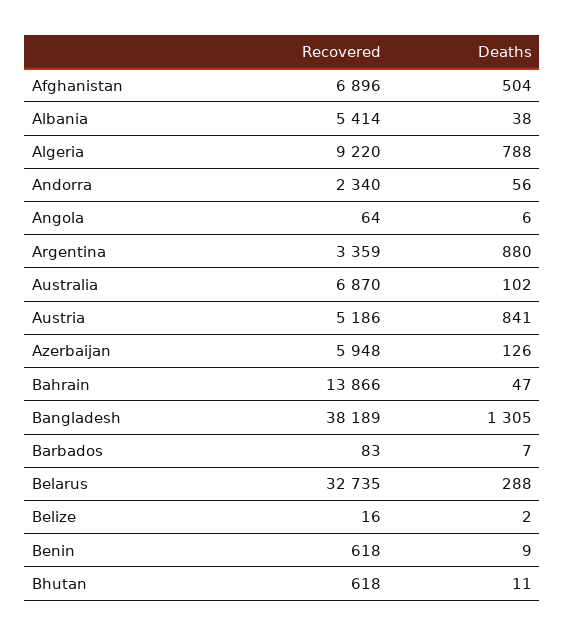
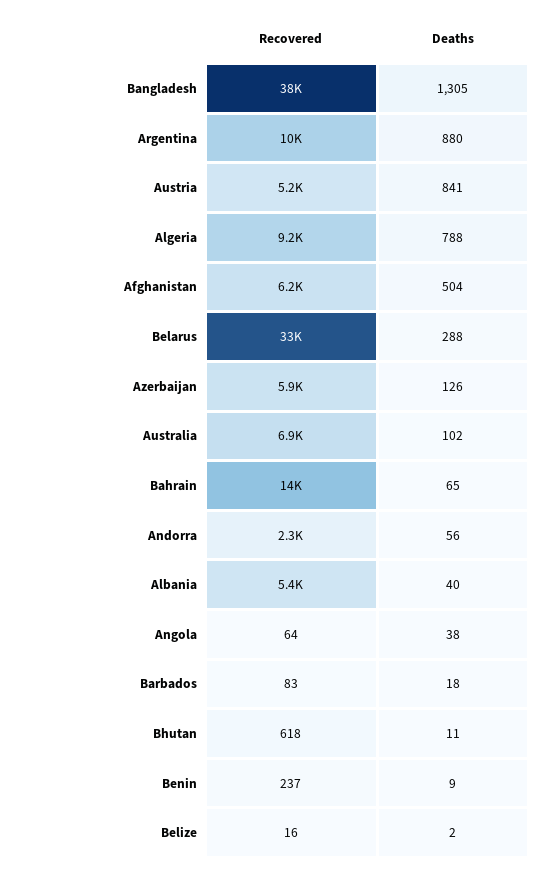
  {
    "Recovered": {
-     "Afghanistan": 6896,
+     "Afghanistan": 6200,
      "Albania": 5414,
      "Algeria": 9220,
      "Andorra": 2340,
      "Angola": 64,
-     "Argentina": 3359,
+     "Argentina": 10000,
      "Australia": 6870,
      "Austria": 5186,
      "Azerbaijan": 5948,
      "Bahrain": 13866,
      "Bangladesh": 38189,
      "Barbados": 83,
      "Belarus": 32735,
      "Belize": 16,
-     "Benin": 618,
+     "Benin": 237,
      "Bhutan": 618
    },
    "Deaths": {
      "Afghanistan": 504,
-     "Albania": 38,
+     "Albania": 40,
      "Algeria": 788,
      "Andorra": 56,
-     "Angola": 6,
+     "Angola": 38,
      "Argentina": 880,
      "Australia": 102,
      "Austria": 841,
      "Azerbaijan": 126,
-     "Bahrain": 47,
+     "Bahrain": 65,
      "Bangladesh": 1305,
-     "Barbados": 7,
+     "Barbados": 18,
      "Belarus": 288,
      "Belize": 2,
      "Benin": 9,
      "Bhutan": 11
    }
  }

